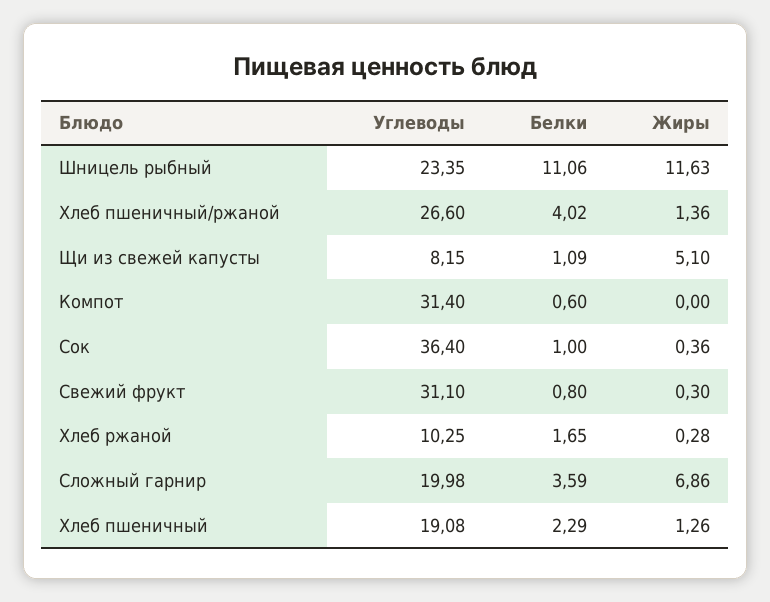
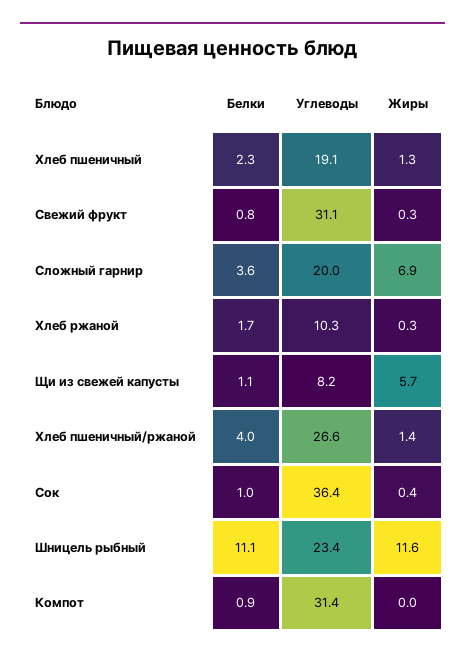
  {
    "Углеводы": {
      "Шницель рыбный": 23.35,
      "Хлеб пшеничный/ржаной": 26.6,
      "Щи из свежей капусты": 8.15,
      "Компот": 31.4,
      "Сок": 36.4,
      "Свежий фрукт": 31.1,
      "Хлеб ржаной": 10.25,
      "Сложный гарнир": 19.98,
      "Хлеб пшеничный": 19.08
    },
    "Белки": {
      "Шницель рыбный": 11.06,
      "Хлеб пшеничный/ржаной": 4.02,
      "Щи из свежей капусты": 1.09,
-     "Компот": 0.6,
+     "Компот": 0.9,
      "Сок": 1,
      "Свежий фрукт": 0.8,
      "Хлеб ржаной": 1.65,
      "Сложный гарнир": 3.59,
      "Хлеб пшеничный": 2.29
    },
    "Жиры": {
      "Шницель рыбный": 11.63,
      "Хлеб пшеничный/ржаной": 1.36,
-     "Щи из свежей капусты": 5.1,
+     "Щи из свежей капусты": 5.7,
      "Компот": 0,
      "Сок": 0.36,
      "Свежий фрукт": 0.3,
      "Хлеб ржаной": 0.28,
      "Сложный гарнир": 6.86,
      "Хлеб пшеничный": 1.26
    }
  }

